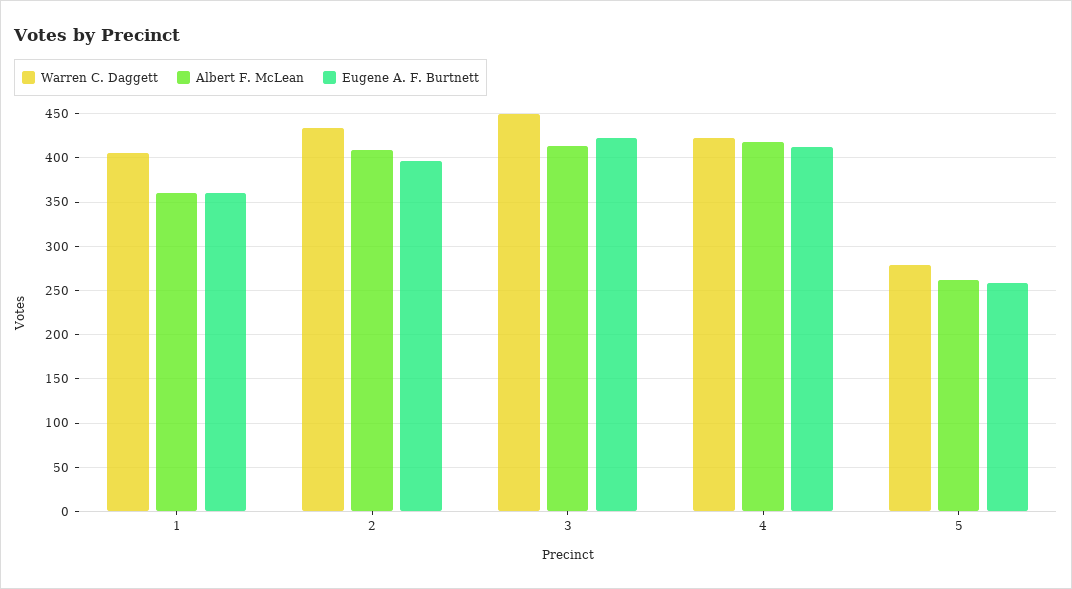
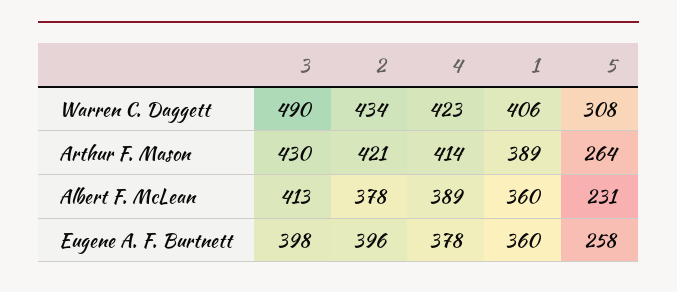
  {
    "Warren C. Daggett": {
      "1": 406,
      "2": 434,
-     "3": 450,
+     "3": 490,
      "4": 423,
-     "5": 280
+     "5": 308
    },
    "Albert F. McLean": {
      "1": 360,
-     "2": 410,
+     "2": 378,
      "3": 413,
-     "4": 420,
+     "4": 389,
-     "5": 260
+     "5": 231
    },
    "Eugene A. F. Burtnett": {
      "1": 360,
      "2": 396,
-     "3": 420,
+     "3": 398,
-     "4": 410,
+     "4": 378,
      "5": 258
-   }
+   },
+   "Arthur F. Mason": {
+     "3": 430,
+     "2": 421,
+     "4": 414,
+     "1": 389,
+     "5": 264
+   }
  }

